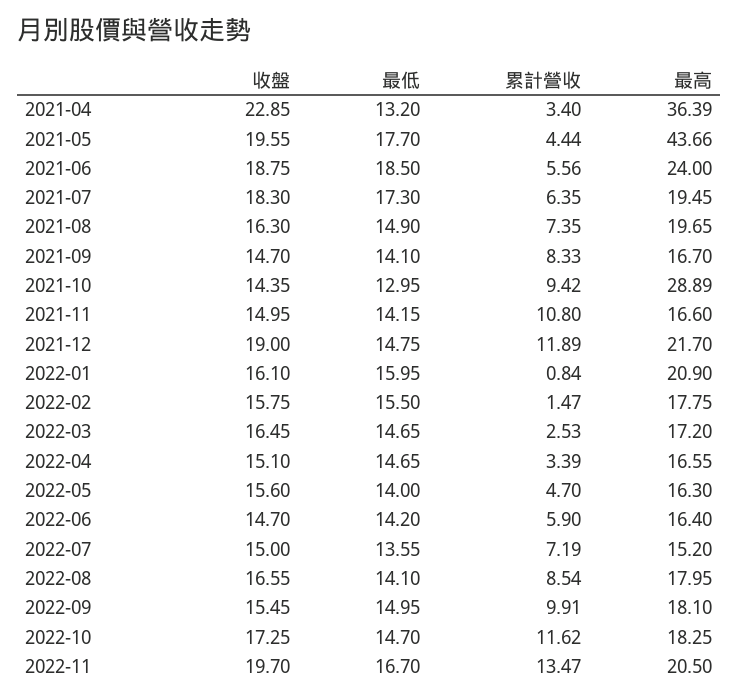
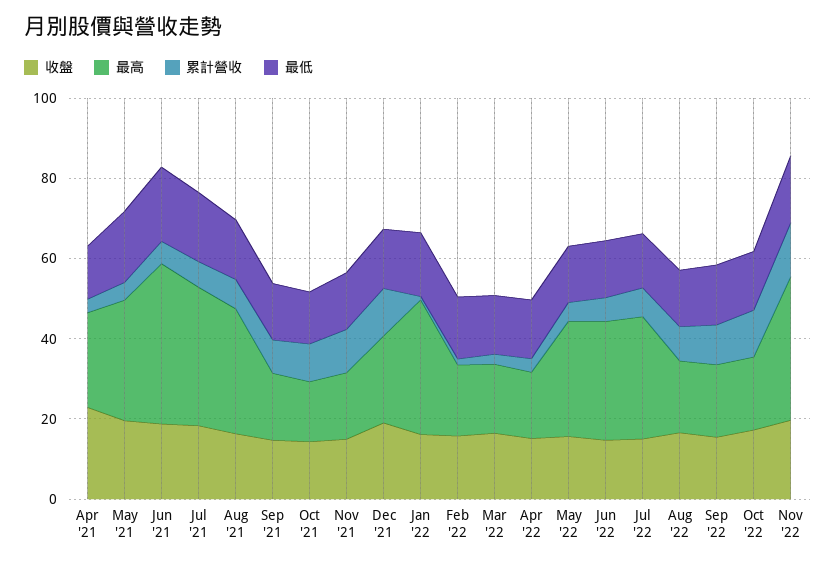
  {
    "收盤": {
      "2021-04": 22.85,
      "2021-05": 19.55,
      "2021-06": 18.75,
      "2021-07": 18.3,
      "2021-08": 16.3,
      "2021-09": 14.7,
      "2021-10": 14.35,
      "2021-11": 14.95,
      "2021-12": 19,
      "2022-01": 16.1,
      "2022-02": 15.75,
      "2022-03": 16.45,
      "2022-04": 15.1,
      "2022-05": 15.6,
      "2022-06": 14.7,
      "2022-07": 15,
      "2022-08": 16.55,
      "2022-09": 15.45,
      "2022-10": 17.25,
      "2022-11": 19.7
    },
    "最低": {
      "2021-04": 13.2,
      "2021-05": 17.7,
      "2021-06": 18.5,
      "2021-07": 17.3,
      "2021-08": 14.9,
      "2021-09": 14.1,
      "2021-10": 12.95,
      "2021-11": 14.15,
      "2021-12": 14.75,
      "2022-01": 15.95,
      "2022-02": 15.5,
      "2022-03": 14.65,
      "2022-04": 14.65,
      "2022-05": 14,
      "2022-06": 14.2,
      "2022-07": 13.55,
      "2022-08": 14.1,
      "2022-09": 14.95,
      "2022-10": 14.7,
      "2022-11": 16.7
    },
    "累計營收": {
      "2021-04": 3.4,
      "2021-05": 4.44,
      "2021-06": 5.56,
      "2021-07": 6.35,
      "2021-08": 7.35,
      "2021-09": 8.33,
      "2021-10": 9.42,
      "2021-11": 10.8,
      "2021-12": 11.89,
      "2022-01": 0.84,
      "2022-02": 1.47,
      "2022-03": 2.53,
      "2022-04": 3.39,
      "2022-05": 4.7,
      "2022-06": 5.9,
      "2022-07": 7.19,
      "2022-08": 8.54,
      "2022-09": 9.91,
      "2022-10": 11.62,
      "2022-11": 13.47
    },
    "最高": {
-     "2021-04": 36.39,
+     "2021-04": 25,
-     "2021-05": 43.66,
+     "2021-05": 30,
-     "2021-06": 24,
+     "2021-06": 40,
-     "2021-07": 19.45,
+     "2021-07": 35,
-     "2021-08": 19.65,
+     "2021-08": 30,
      "2021-09": 16.7,
-     "2021-10": 28.89,
+     "2021-10": 15,
      "2021-11": 16.6,
      "2021-12": 21.7,
-     "2022-01": 20.9,
+     "2022-01": 35,
      "2022-02": 17.75,
      "2022-03": 17.2,
      "2022-04": 16.55,
-     "2022-05": 16.3,
+     "2022-05": 30,
-     "2022-06": 16.4,
+     "2022-06": 30,
-     "2022-07": 15.2,
+     "2022-07": 30,
      "2022-08": 17.95,
      "2022-09": 18.1,
      "2022-10": 18.25,
-     "2022-11": 20.5
+     "2022-11": 35
    }
  }

